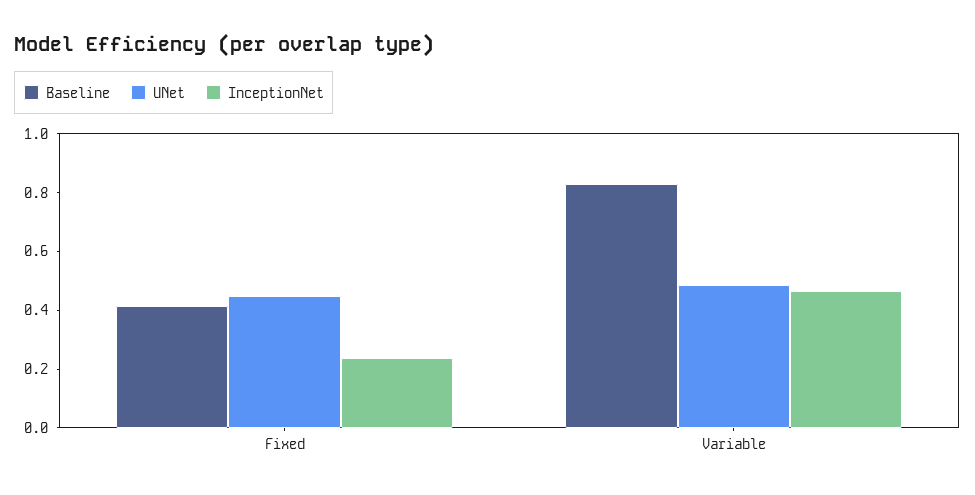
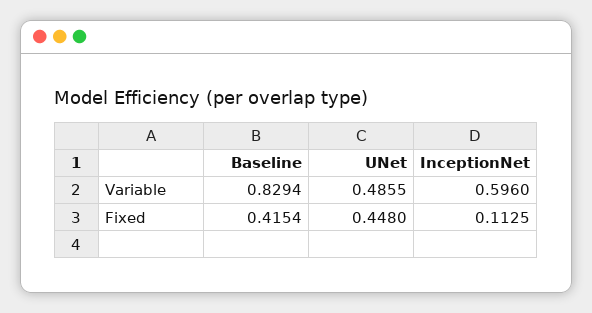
  {
    "Baseline": {
      "Fixed": 0.4154,
      "Variable": 0.8294
    },
    "UNet": {
      "Fixed": 0.448,
      "Variable": 0.4855
    },
    "InceptionNet": {
-     "Fixed": 0.25,
+     "Fixed": 0.1125,
-     "Variable": 0.45
+     "Variable": 0.596
    }
  }

